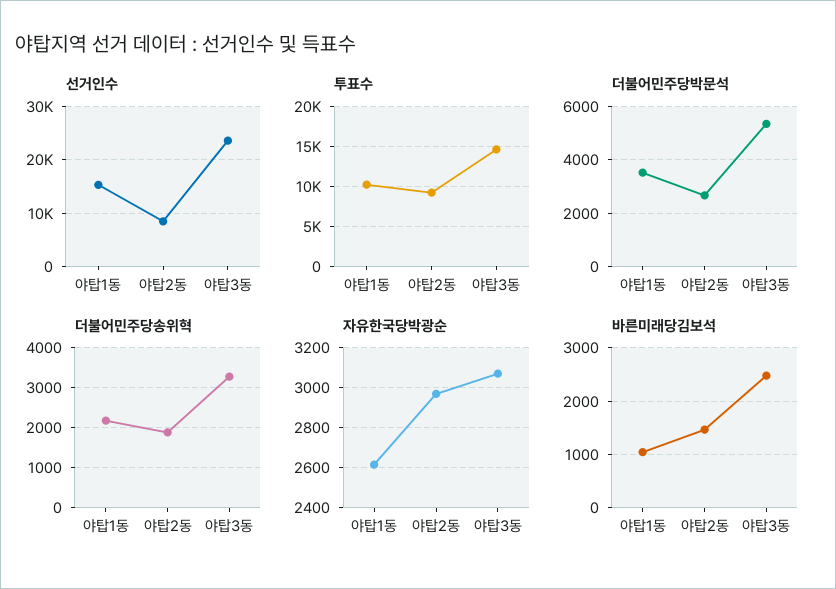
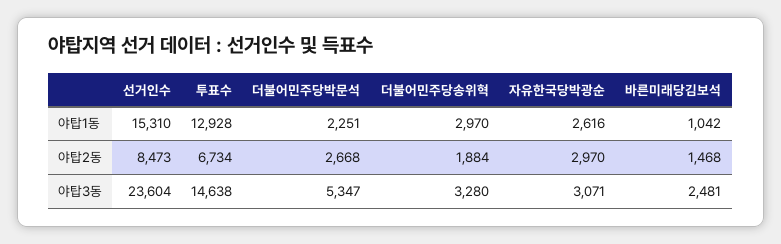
  {
    "선거인수": {
      "야탑1동": 15310,
      "야탑2동": 8473,
      "야탑3동": 23604
    },
    "투표수": {
-     "야탑1동": 10000,
+     "야탑1동": 12928,
-     "야탑2동": 9000,
+     "야탑2동": 6734,
      "야탑3동": 14638
    },
    "더불어민주당박문석": {
-     "야탑1동": 3500,
+     "야탑1동": 2251,
      "야탑2동": 2668,
      "야탑3동": 5347
    },
    "더불어민주당송위혁": {
-     "야탑1동": 2200,
+     "야탑1동": 2970,
      "야탑2동": 1884,
      "야탑3동": 3280
    },
    "자유한국당박광순": {
      "야탑1동": 2616,
      "야탑2동": 2970,
      "야탑3동": 3071
    },
    "바른미래당김보석": {
      "야탑1동": 1042,
      "야탑2동": 1468,
      "야탑3동": 2481
    }
  }

